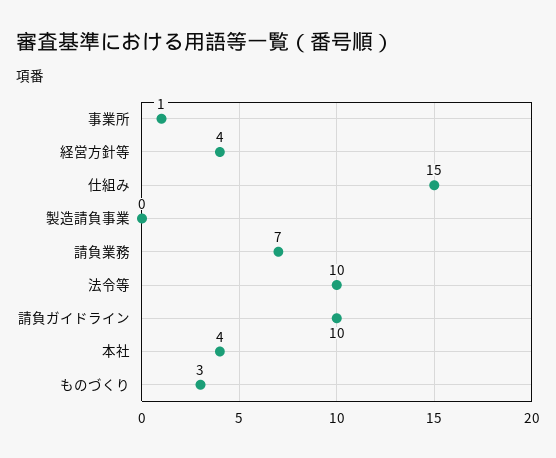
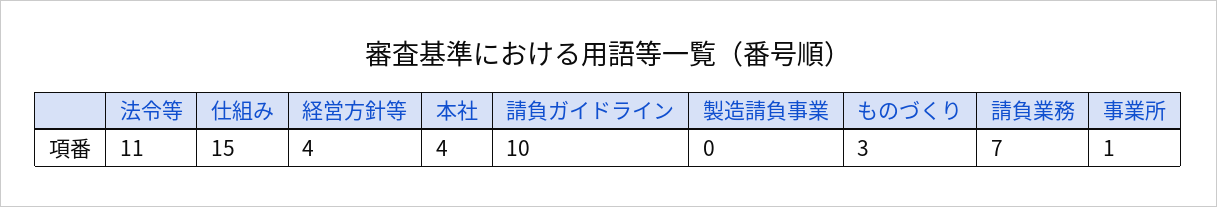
  {
    "事業所": 1,
    "経営方針等": 4,
    "仕組み": 15,
    "製造請負事業": 0,
    "請負業務": 7,
-   "法令等": 10,
+   "法令等": 11,
    "請負ガイドライン": 10,
    "本社": 4,
    "ものづくり": 3
  }

